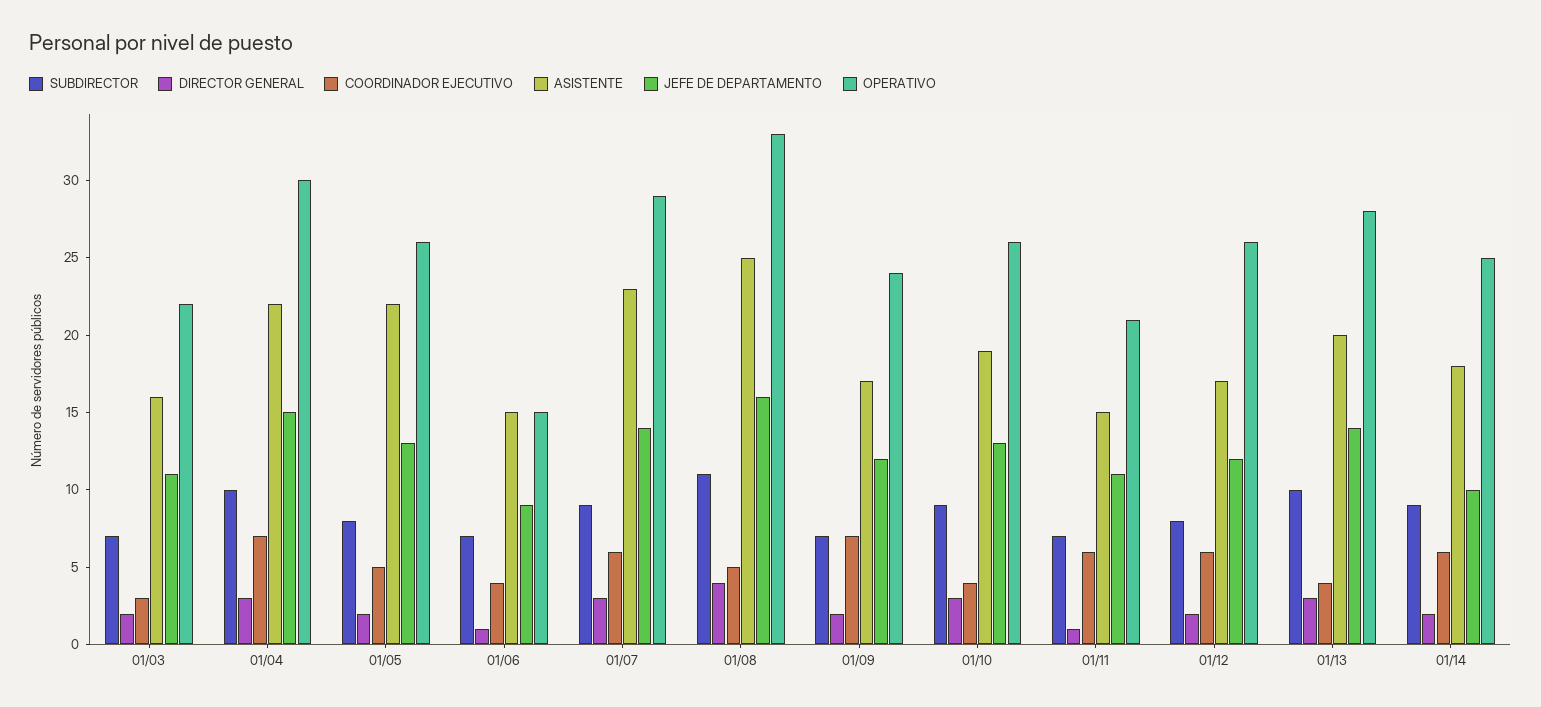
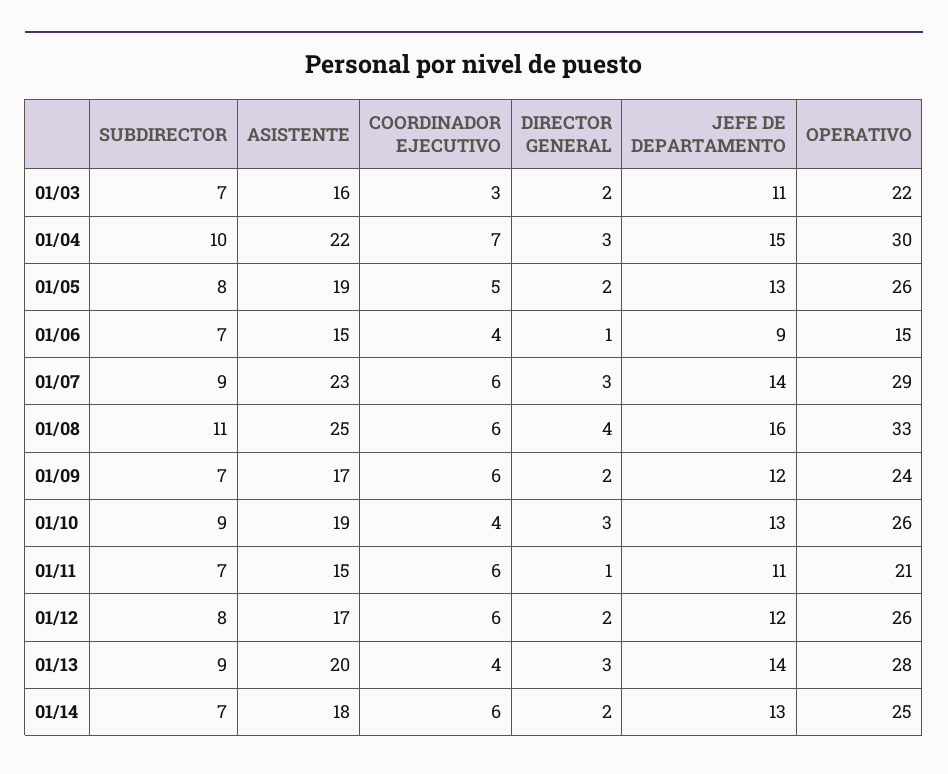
  {
    "SUBDIRECTOR": {
      "01/03": 7,
      "01/04": 10,
      "01/05": 8,
      "01/06": 7,
      "01/07": 9,
      "01/08": 11,
      "01/09": 7,
      "01/10": 9,
      "01/11": 7,
      "01/12": 8,
-     "01/13": 10,
+     "01/13": 9,
-     "01/14": 9
+     "01/14": 7
    },
    "DIRECTOR GENERAL": {
      "01/03": 2,
      "01/04": 3,
      "01/05": 2,
      "01/06": 1,
      "01/07": 3,
      "01/08": 4,
      "01/09": 2,
      "01/10": 3,
      "01/11": 1,
      "01/12": 2,
      "01/13": 3,
      "01/14": 2
    },
    "COORDINADOR EJECUTIVO": {
      "01/03": 3,
      "01/04": 7,
      "01/05": 5,
      "01/06": 4,
      "01/07": 6,
-     "01/08": 5,
+     "01/08": 6,
-     "01/09": 7,
+     "01/09": 6,
      "01/10": 4,
      "01/11": 6,
      "01/12": 6,
      "01/13": 4,
      "01/14": 6
    },
    "ASISTENTE": {
      "01/03": 16,
      "01/04": 22,
-     "01/05": 22,
+     "01/05": 19,
      "01/06": 15,
      "01/07": 23,
      "01/08": 25,
      "01/09": 17,
      "01/10": 19,
      "01/11": 15,
      "01/12": 17,
      "01/13": 20,
      "01/14": 18
    },
    "JEFE DE DEPARTAMENTO": {
      "01/03": 11,
      "01/04": 15,
      "01/05": 13,
      "01/06": 9,
      "01/07": 14,
      "01/08": 16,
      "01/09": 12,
      "01/10": 13,
      "01/11": 11,
      "01/12": 12,
      "01/13": 14,
-     "01/14": 10
+     "01/14": 13
    },
    "OPERATIVO": {
      "01/03": 22,
      "01/04": 30,
      "01/05": 26,
      "01/06": 15,
      "01/07": 29,
      "01/08": 33,
      "01/09": 24,
      "01/10": 26,
      "01/11": 21,
      "01/12": 26,
      "01/13": 28,
      "01/14": 25
    }
  }

